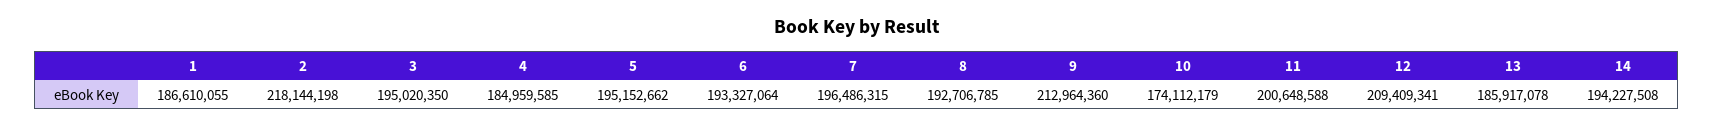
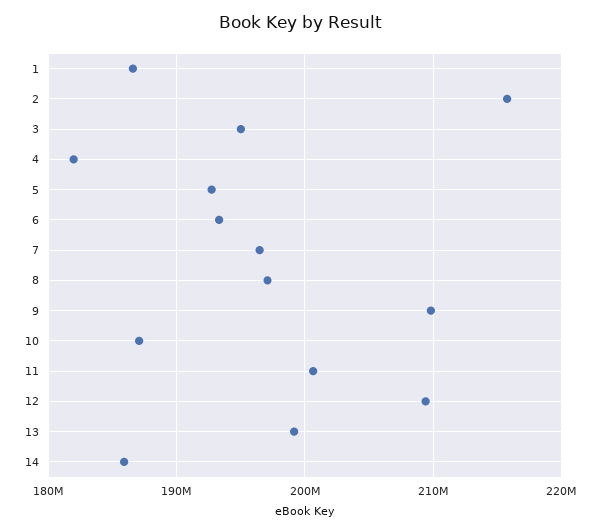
  {
    "1": 186610055,
-   "2": 218144198,
+   "2": 216000000,
    "3": 195020350,
-   "4": 184959585,
+   "4": 182000000,
-   "5": 195152662,
+   "5": 193000000,
    "6": 193327064,
    "7": 196486315,
-   "8": 192706785,
+   "8": 197000000,
-   "9": 212964360,
+   "9": 210000000,
-   "10": 174112179,
+   "10": 187000000,
    "11": 200648588,
    "12": 209409341,
-   "13": 185917078,
+   "13": 199000000,
-   "14": 194227508
+   "14": 186000000
  }

